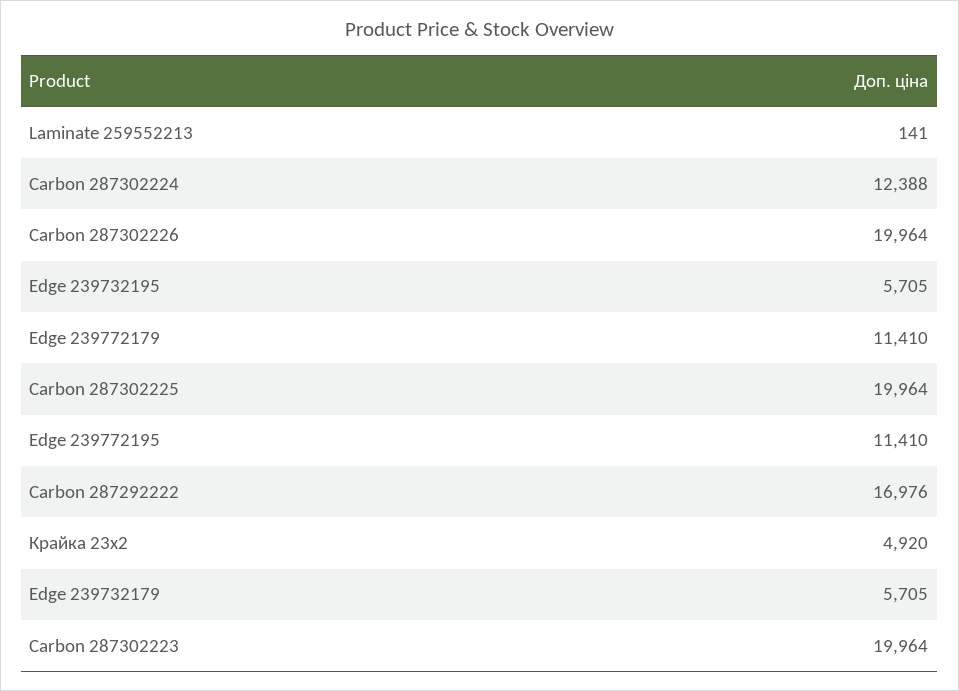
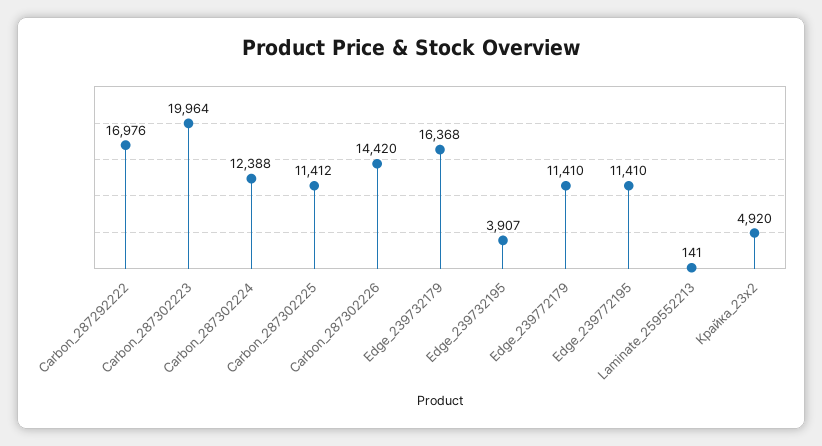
  {
    "Laminate 259552213": 141,
    "Carbon 287302224": 12388,
-   "Carbon 287302226": 19964,
+   "Carbon 287302226": 14420,
-   "Edge 239732195": 5705,
+   "Edge 239732195": 3907,
    "Edge 239772179": 11410,
-   "Carbon 287302225": 19964,
+   "Carbon 287302225": 11412,
    "Edge 239772195": 11410,
    "Carbon 287292222": 16976,
    "Крайка 23x2": 4920,
-   "Edge 239732179": 5705,
+   "Edge 239732179": 16368,
    "Carbon 287302223": 19964
  }

